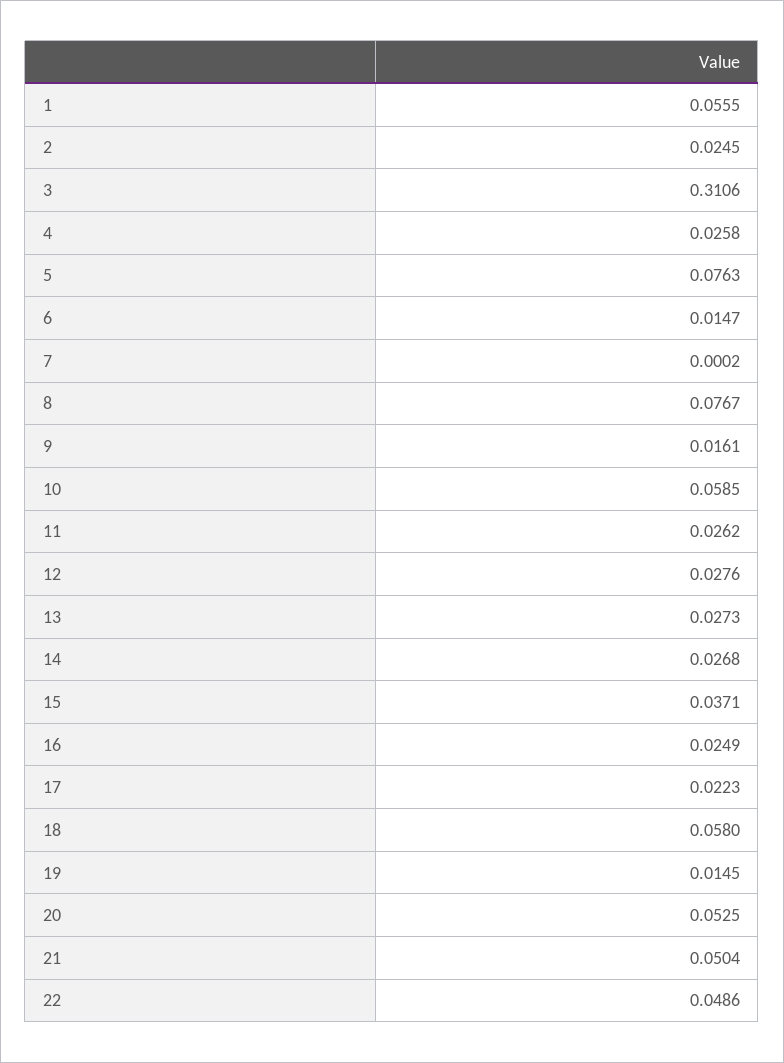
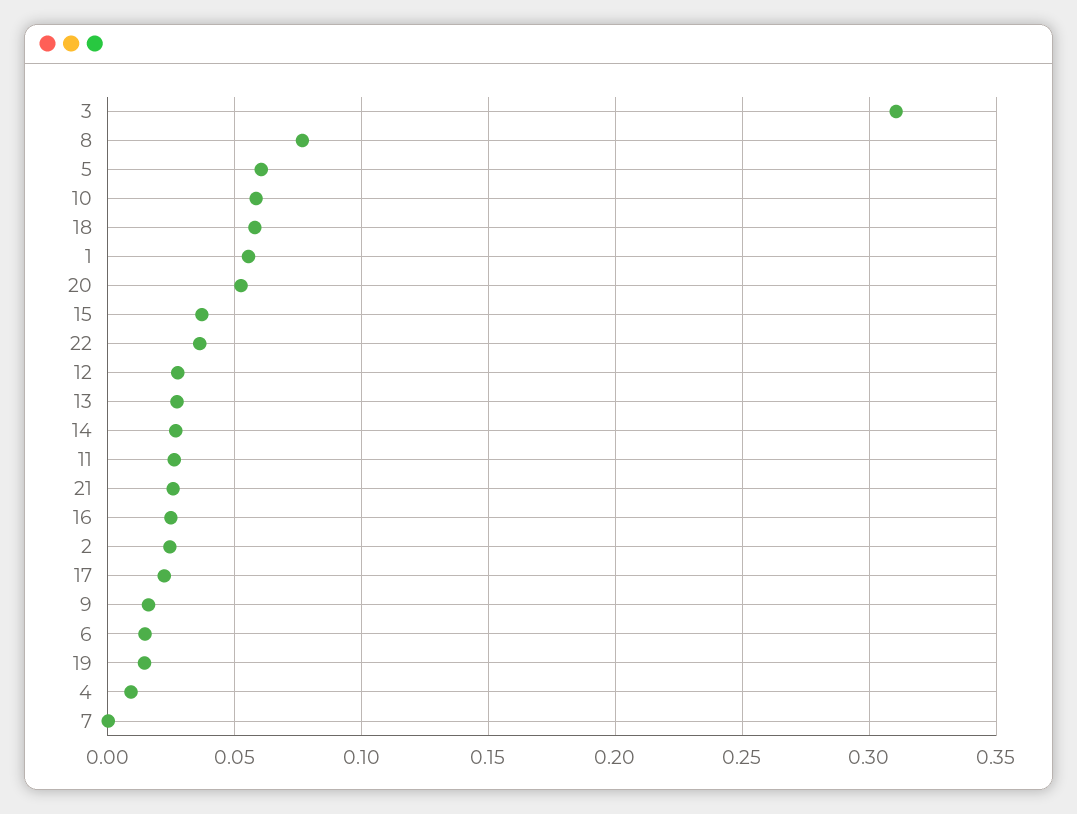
  {
    "1": 0.0555,
    "2": 0.0245,
    "3": 0.3106,
-   "4": 0.0258,
+   "4": 0.01,
-   "5": 0.0763,
+   "5": 0.06,
    "6": 0.0147,
    "7": 0.0002,
    "8": 0.0767,
    "9": 0.0161,
    "10": 0.0585,
    "11": 0.0262,
    "12": 0.0276,
    "13": 0.0273,
    "14": 0.0268,
    "15": 0.0371,
    "16": 0.0249,
    "17": 0.0223,
    "18": 0.058,
    "19": 0.0145,
    "20": 0.0525,
-   "21": 0.0504,
+   "21": 0.025,
-   "22": 0.0486
+   "22": 0.035
  }

